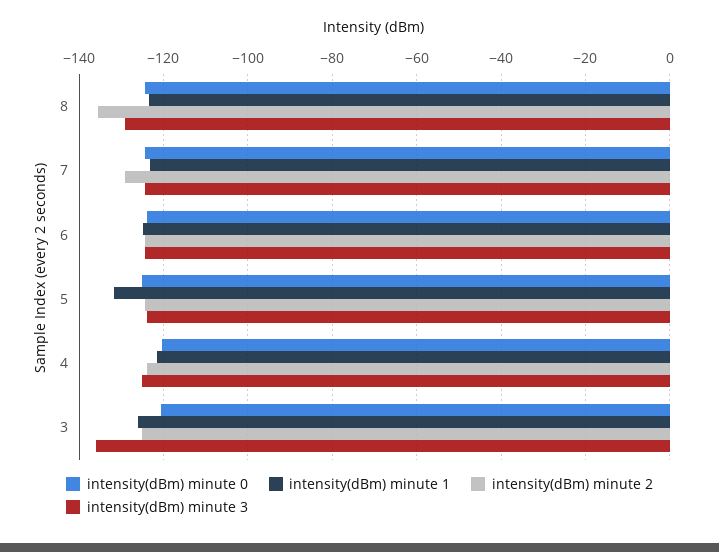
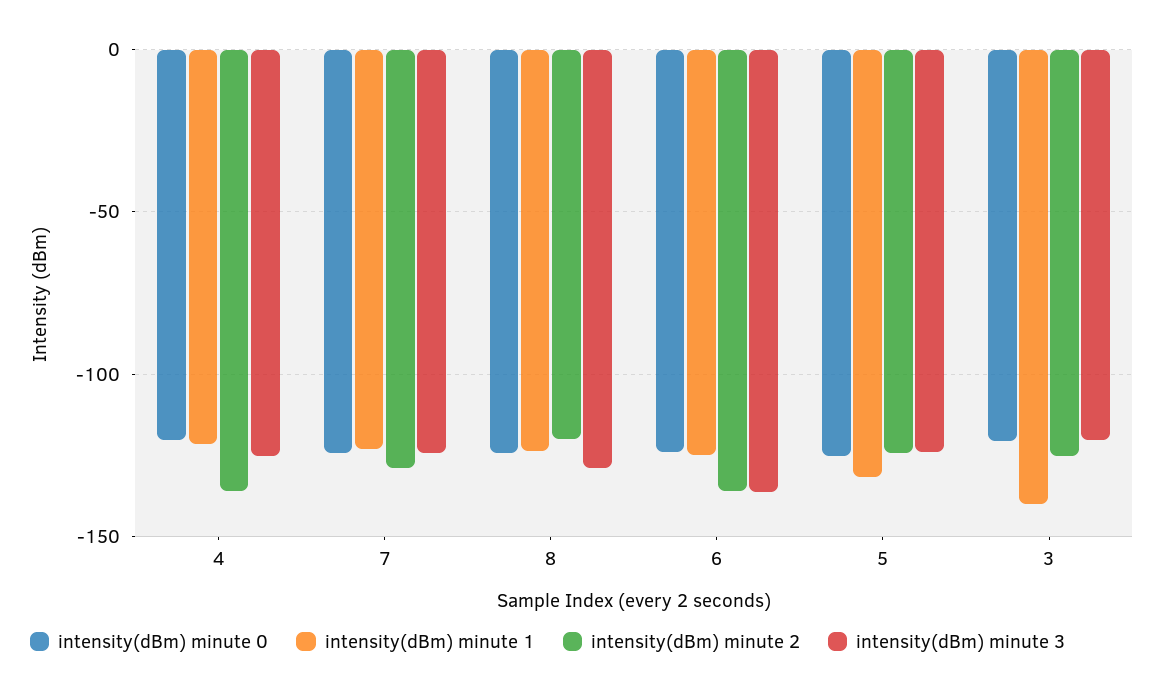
  {
    "intensity(dBm) minute 0": {
      "8": -124,
      "7": -124,
      "6": -124,
      "5": -126,
      "4": -120,
      "3": -120
    },
    "intensity(dBm) minute 1": {
      "8": -124,
      "7": -124,
      "6": -124,
      "5": -132,
      "4": -122,
-     "3": -126
+     "3": -140
    },
    "intensity(dBm) minute 2": {
-     "8": -136,
+     "8": -120,
      "7": -130,
-     "6": -124,
+     "6": -135,
      "5": -124,
-     "4": -124,
+     "4": -135,
      "3": -126
    },
    "intensity(dBm) minute 3": {
      "8": -130,
      "7": -124,
-     "6": -124,
+     "6": -135,
      "5": -124,
      "4": -126,
-     "3": -136
+     "3": -120
    }
  }

